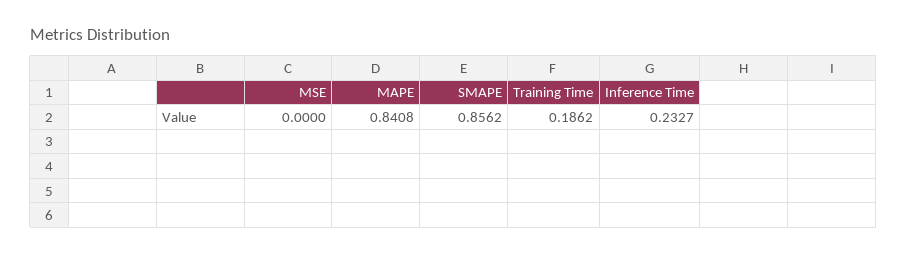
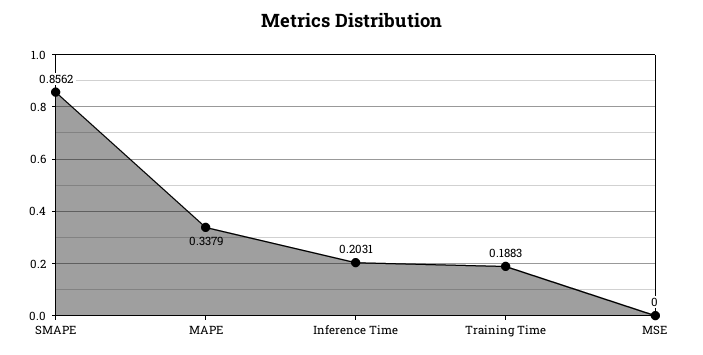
  {
    "MSE": 0,
-   "MAPE": 0.8408,
+   "MAPE": 0.3379,
    "SMAPE": 0.8562,
-   "Training Time": 0.1862,
+   "Training Time": 0.1883,
-   "Inference Time": 0.2327
+   "Inference Time": 0.2031
  }

